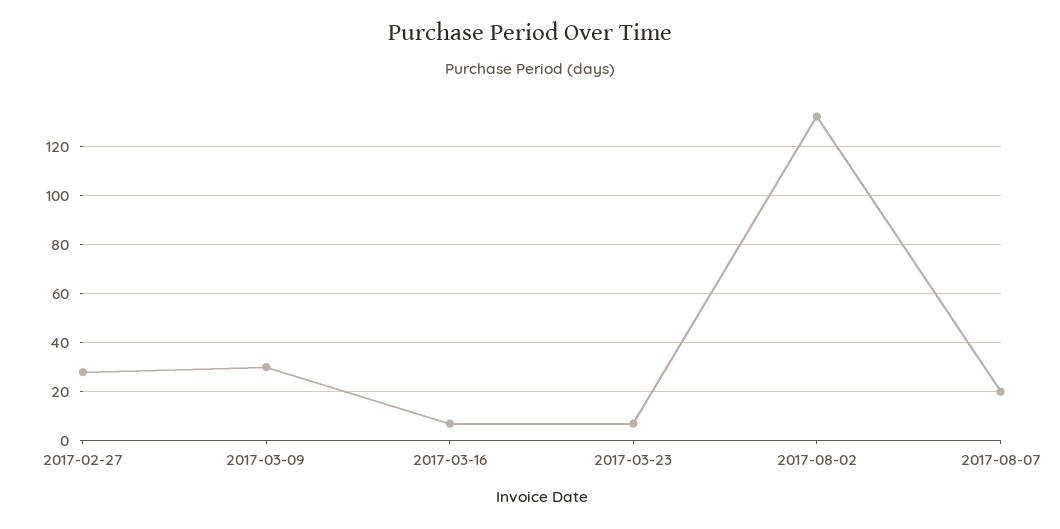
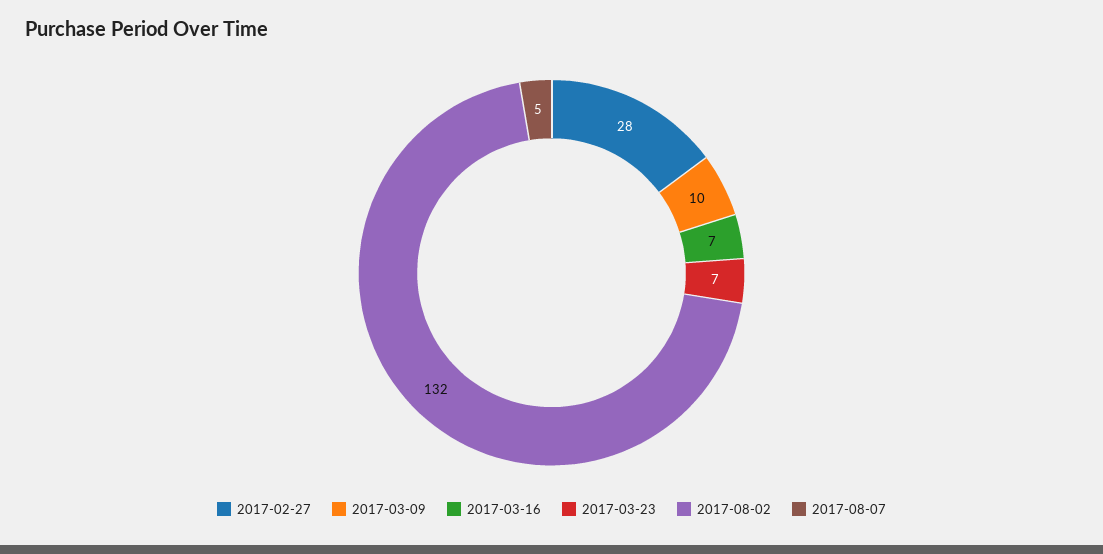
  {
    "2017-02-27": 28,
-   "2017-03-09": 30,
+   "2017-03-09": 10,
    "2017-03-16": 7,
    "2017-03-23": 7,
    "2017-08-02": 132,
-   "2017-08-07": 20
+   "2017-08-07": 5
  }

